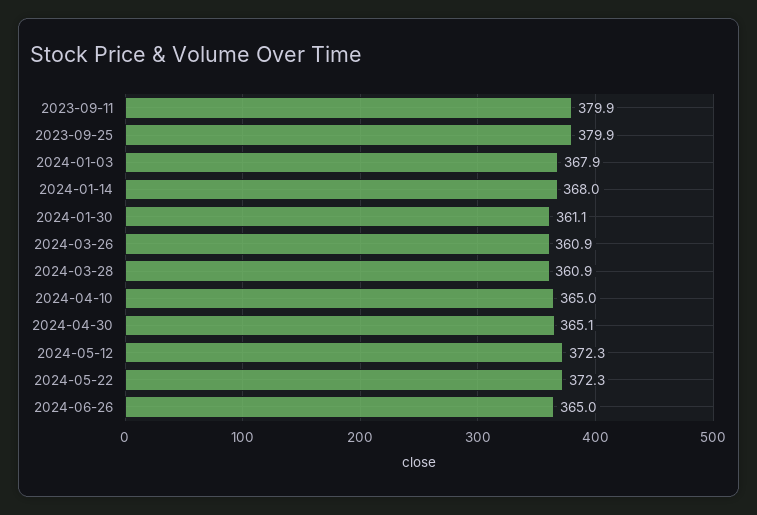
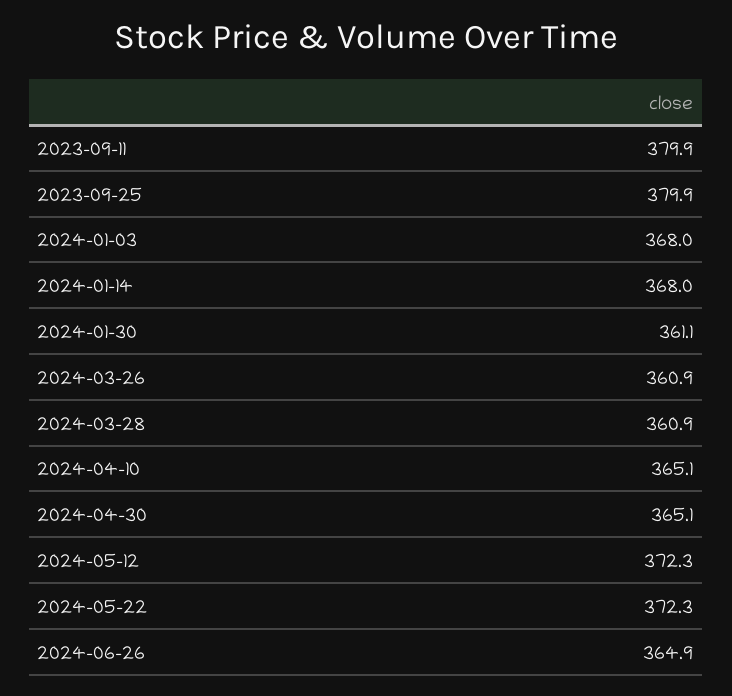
  {
    "2023-09-11": 379.9,
    "2023-09-25": 379.9,
-   "2024-01-03": 367.9,
+   "2024-01-03": 368,
    "2024-01-14": 368,
    "2024-01-30": 361.1,
    "2024-03-26": 360.9,
    "2024-03-28": 360.9,
-   "2024-04-10": 365,
+   "2024-04-10": 365.1,
    "2024-04-30": 365.1,
    "2024-05-12": 372.3,
    "2024-05-22": 372.3,
-   "2024-06-26": 365
+   "2024-06-26": 364.9
  }

